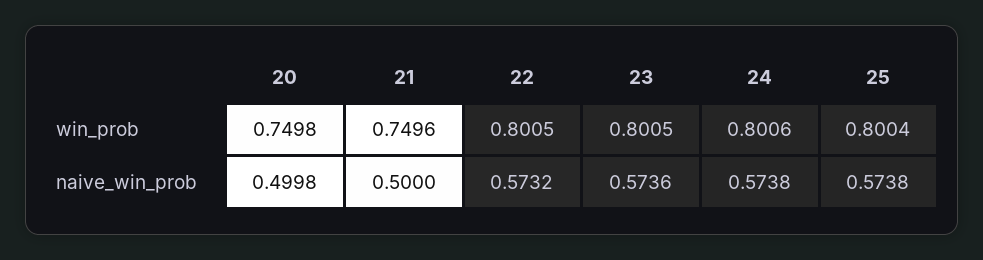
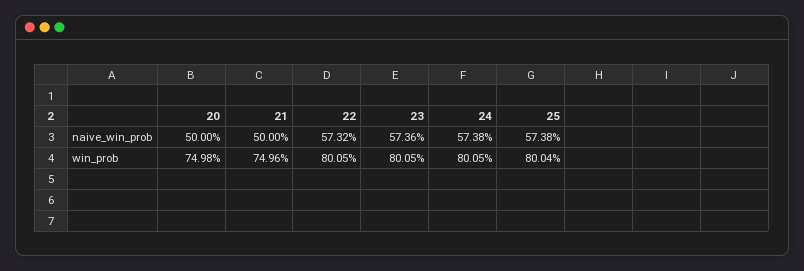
  {
    "20": {
      "win_prob": 0.7498,
-     "naive_win_prob": 0.4998
+     "naive_win_prob": 0.5
    },
    "21": {
      "win_prob": 0.7496,
      "naive_win_prob": 0.5
    },
    "22": {
      "win_prob": 0.8005,
      "naive_win_prob": 0.5732
    },
    "23": {
      "win_prob": 0.8005,
      "naive_win_prob": 0.5736
    },
    "24": {
-     "win_prob": 0.8006,
+     "win_prob": 0.8005,
      "naive_win_prob": 0.5738
    },
    "25": {
      "win_prob": 0.8004,
      "naive_win_prob": 0.5738
    }
  }

